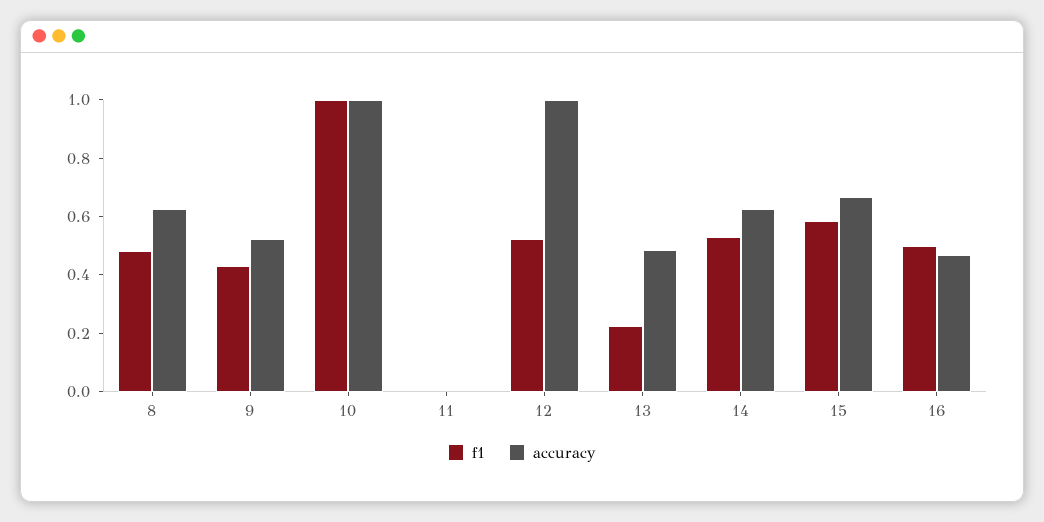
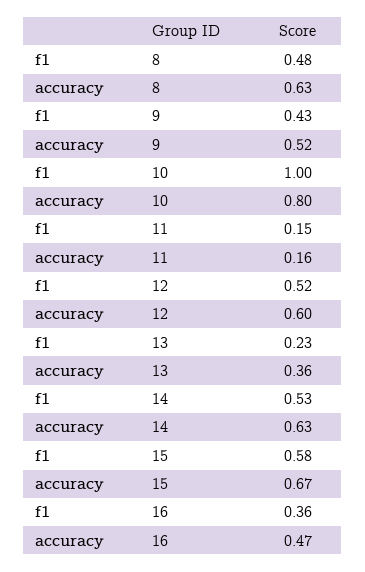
  {
    "f1": {
      "8": 0.48,
      "9": 0.43,
      "10": 1,
-     "11": 0,
+     "11": 0.15,
      "12": 0.52,
      "13": 0.23,
      "14": 0.53,
      "15": 0.58,
-     "16": 0.5
+     "16": 0.36
    },
    "accuracy": {
      "8": 0.63,
      "9": 0.52,
-     "10": 1,
+     "10": 0.8,
-     "11": 0,
+     "11": 0.16,
-     "12": 1,
+     "12": 0.6,
-     "13": 0.5,
+     "13": 0.36,
      "14": 0.63,
      "15": 0.67,
      "16": 0.47
    }
  }

